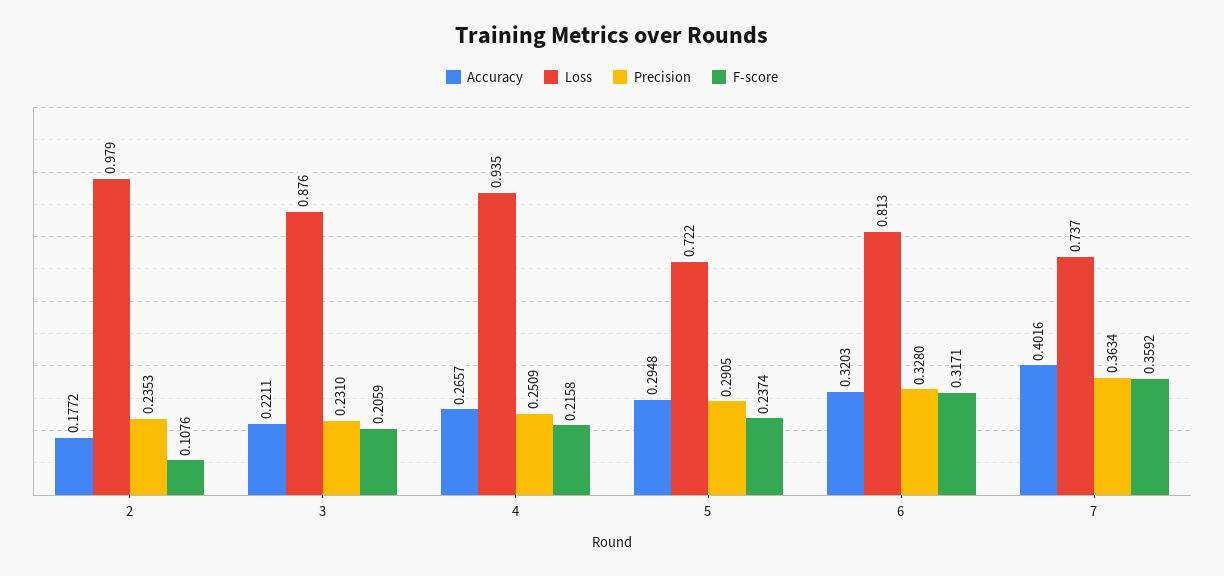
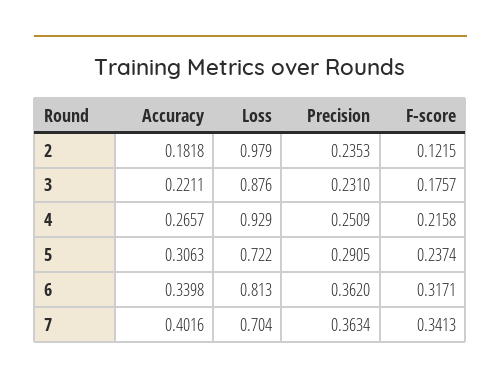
  {
    "Accuracy": {
-     "2": 0.1772,
+     "2": 0.1818,
      "3": 0.2211,
      "4": 0.2657,
-     "5": 0.2948,
+     "5": 0.3063,
-     "6": 0.3203,
+     "6": 0.3398,
      "7": 0.4016
    },
    "Loss": {
      "2": 0.979,
      "3": 0.876,
-     "4": 0.935,
+     "4": 0.929,
      "5": 0.722,
      "6": 0.813,
-     "7": 0.737
+     "7": 0.704
    },
    "Precision": {
      "2": 0.2353,
      "3": 0.231,
      "4": 0.2509,
      "5": 0.2905,
-     "6": 0.328,
+     "6": 0.362,
      "7": 0.3634
    },
    "F-score": {
-     "2": 0.1076,
+     "2": 0.1215,
-     "3": 0.2059,
+     "3": 0.1757,
      "4": 0.2158,
      "5": 0.2374,
      "6": 0.3171,
-     "7": 0.3592
+     "7": 0.3413
    }
  }

